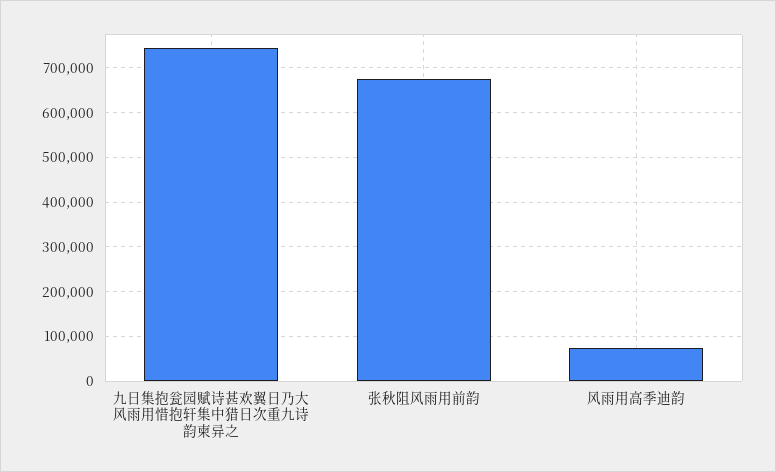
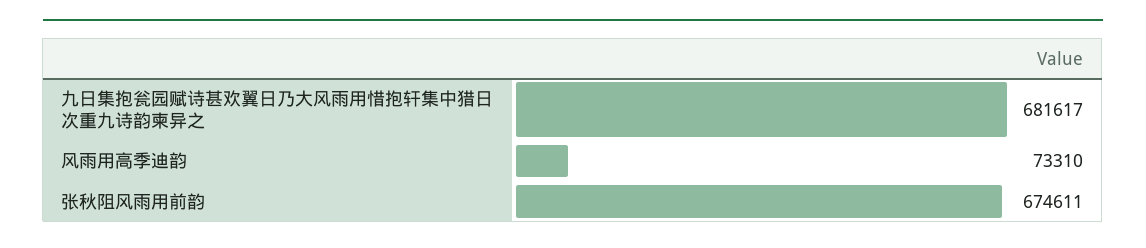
  {
-   "九日集抱瓮园赋诗甚欢翼日乃大风雨用惜抱轩集中猎日次重九诗韵柬异之": 740000,
+   "九日集抱瓮园赋诗甚欢翼日乃大风雨用惜抱轩集中猎日次重九诗韵柬异之": 681617,
    "张秋阻风雨用前韵": 674611,
    "风雨用高季迪韵": 73310
  }

